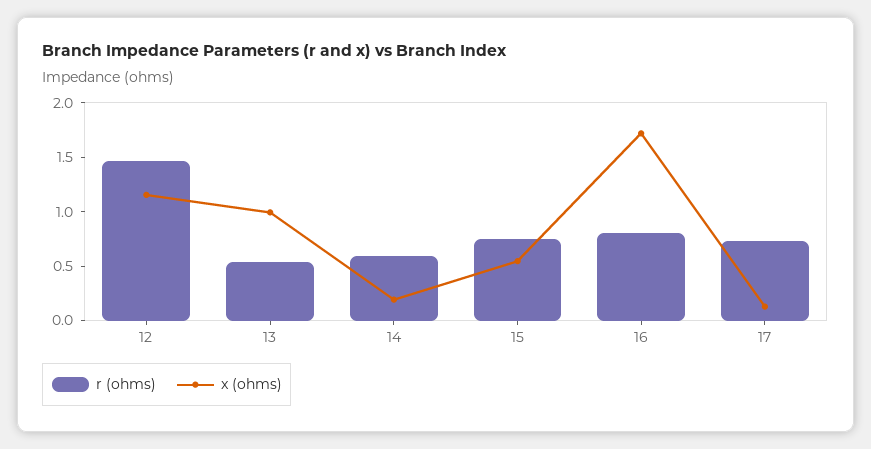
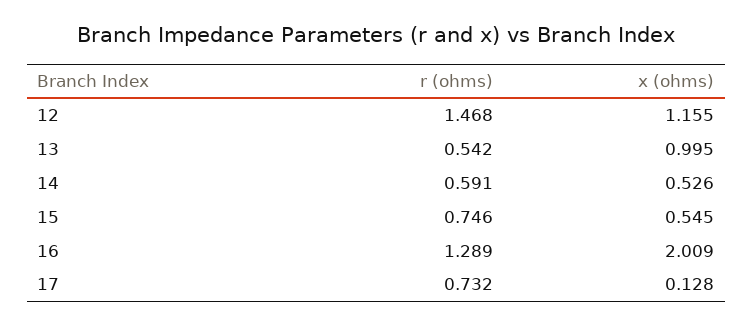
  {
    "r (ohms)": {
      "12": 1.468,
      "13": 0.542,
      "14": 0.591,
      "15": 0.746,
-     "16": 0.8,
+     "16": 1.289,
      "17": 0.732
    },
    "x (ohms)": {
      "12": 1.155,
      "13": 0.995,
-     "14": 0.2,
+     "14": 0.526,
      "15": 0.545,
-     "16": 1.7,
+     "16": 2.009,
      "17": 0.128
    }
  }

